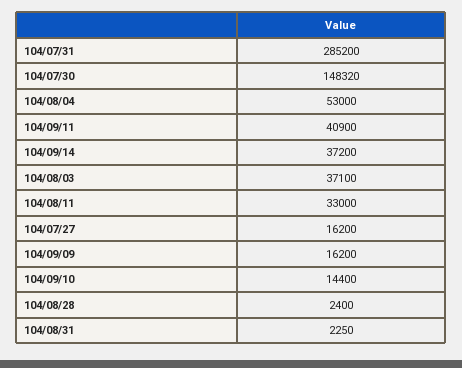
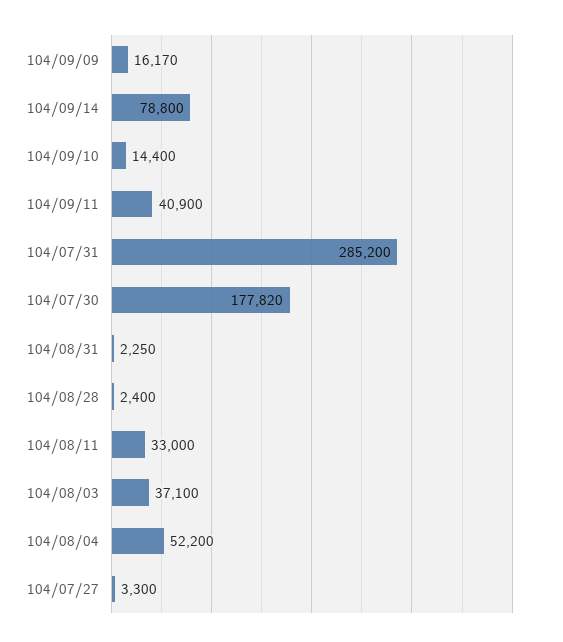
  {
    "104/07/31": 285200,
-   "104/07/30": 148320,
+   "104/07/30": 177820,
-   "104/08/04": 53000,
+   "104/08/04": 52200,
    "104/09/11": 40900,
-   "104/09/14": 37200,
+   "104/09/14": 78800,
    "104/08/03": 37100,
    "104/08/11": 33000,
-   "104/07/27": 16200,
+   "104/07/27": 3300,
-   "104/09/09": 16200,
+   "104/09/09": 16170,
    "104/09/10": 14400,
    "104/08/28": 2400,
    "104/08/31": 2250
  }

